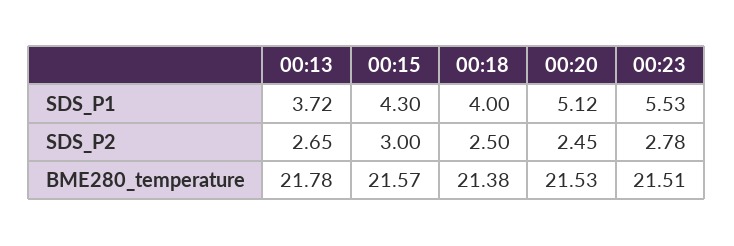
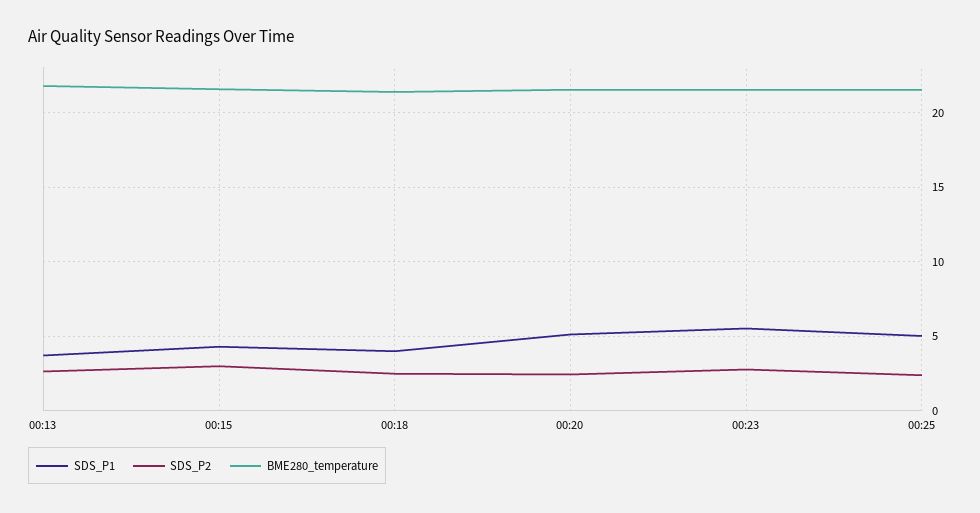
  {
    "SDS_P1": {
      "00:13": 3.72,
      "00:15": 4.3,
      "00:18": 4,
      "00:20": 5.12,
-     "00:23": 5.53
+     "00:23": 5.53,
+     "00:25": 5
    },
    "SDS_P2": {
      "00:13": 2.65,
      "00:15": 3,
      "00:18": 2.5,
      "00:20": 2.45,
-     "00:23": 2.78
+     "00:23": 2.78,
+     "00:25": 2.5
    },
    "BME280_temperature": {
      "00:13": 21.78,
      "00:15": 21.57,
      "00:18": 21.38,
      "00:20": 21.53,
-     "00:23": 21.51
+     "00:23": 21.51,
+     "00:25": 21.5
    }
  }

